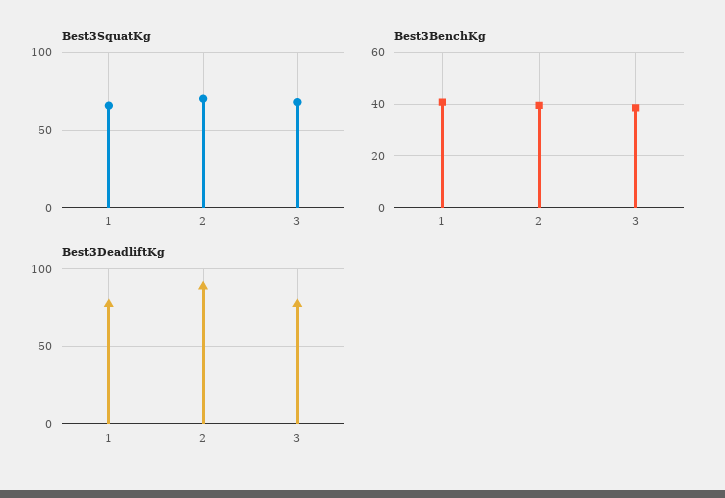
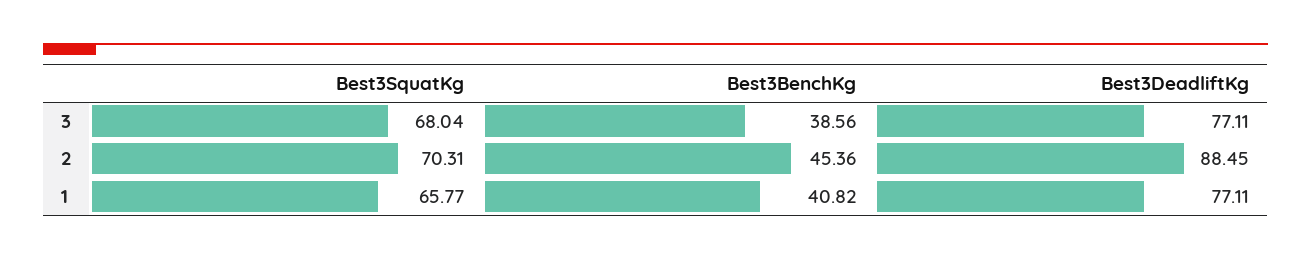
  {
    "Best3SquatKg": {
      "1": 65.77,
      "2": 70.31,
      "3": 68.04
    },
    "Best3BenchKg": {
      "1": 40.82,
-     "2": 40,
+     "2": 45.36,
      "3": 38.56
    },
    "Best3DeadliftKg": {
      "1": 77.11,
      "2": 88.45,
      "3": 77.11
    }
  }

